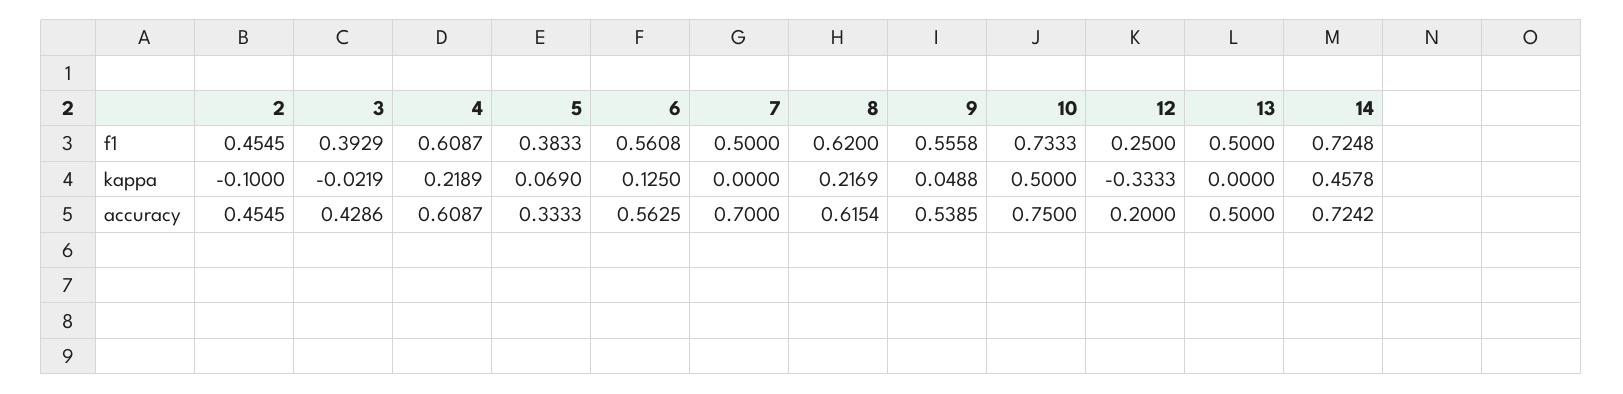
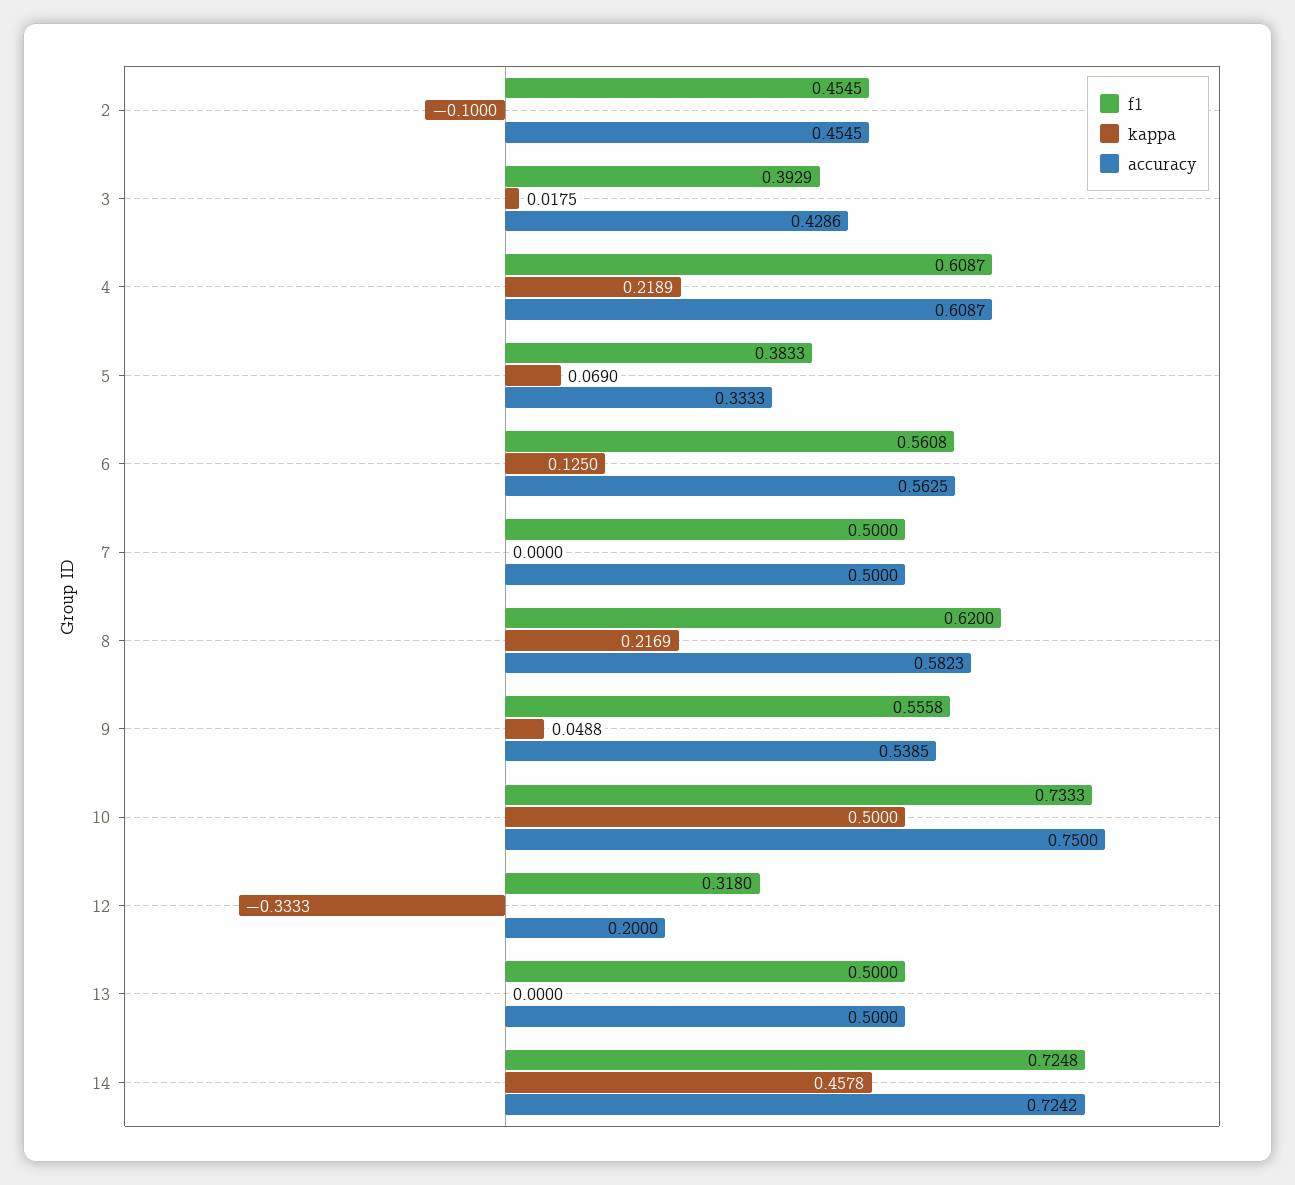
  {
    "f1": {
      "2": 0.4545,
      "3": 0.3929,
      "4": 0.6087,
      "5": 0.3833,
      "6": 0.5608,
      "7": 0.5,
      "8": 0.62,
      "9": 0.5558,
      "10": 0.7333,
-     "12": 0.25,
+     "12": 0.318,
      "13": 0.5,
      "14": 0.7248
    },
    "kappa": {
      "2": -0.1,
-     "3": -0.0219,
+     "3": 0.0175,
      "4": 0.2189,
      "5": 0.069,
      "6": 0.125,
      "7": 0,
      "8": 0.2169,
      "9": 0.0488,
      "10": 0.5,
      "12": -0.3333,
      "13": 0,
      "14": 0.4578
    },
    "accuracy": {
      "2": 0.4545,
      "3": 0.4286,
      "4": 0.6087,
      "5": 0.3333,
      "6": 0.5625,
-     "7": 0.7,
+     "7": 0.5,
-     "8": 0.6154,
+     "8": 0.5823,
      "9": 0.5385,
      "10": 0.75,
      "12": 0.2,
      "13": 0.5,
      "14": 0.7242
    }
  }

